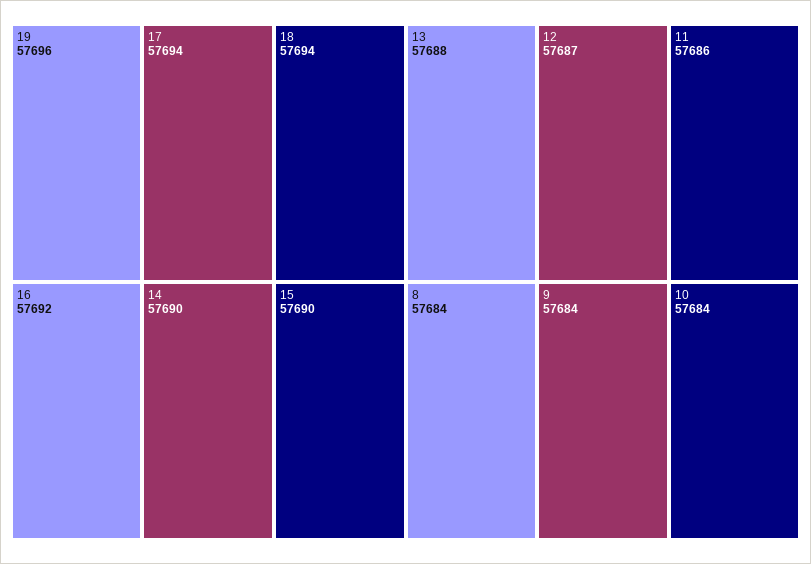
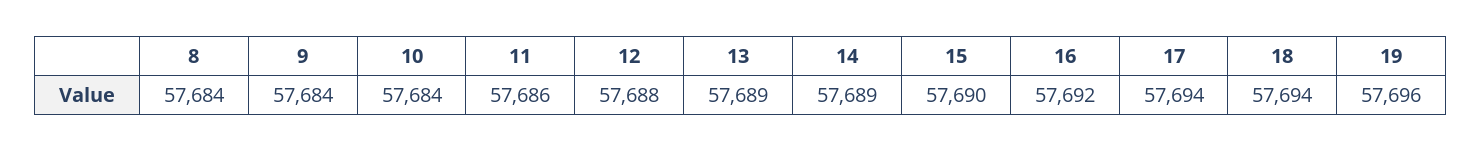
  {
    "19": 57696,
    "17": 57694,
    "18": 57694,
    "16": 57692,
-   "14": 57690,
+   "14": 57689,
    "15": 57690,
-   "13": 57688,
+   "13": 57689,
-   "12": 57687,
+   "12": 57688,
    "11": 57686,
    "8": 57684,
    "9": 57684,
    "10": 57684
  }

